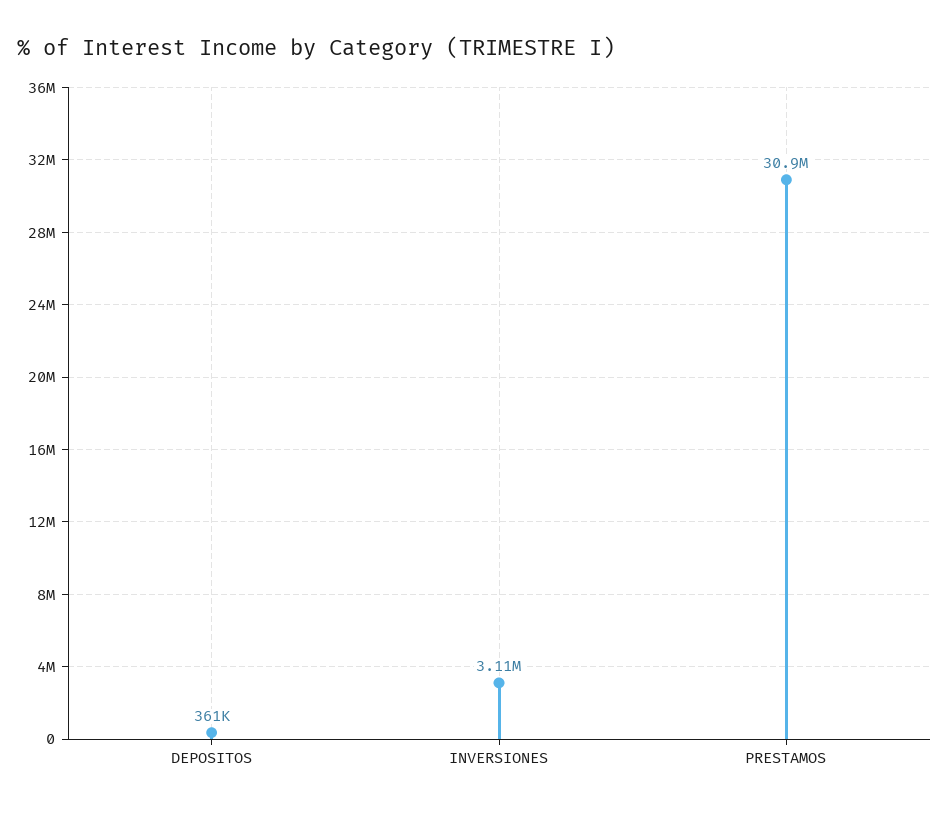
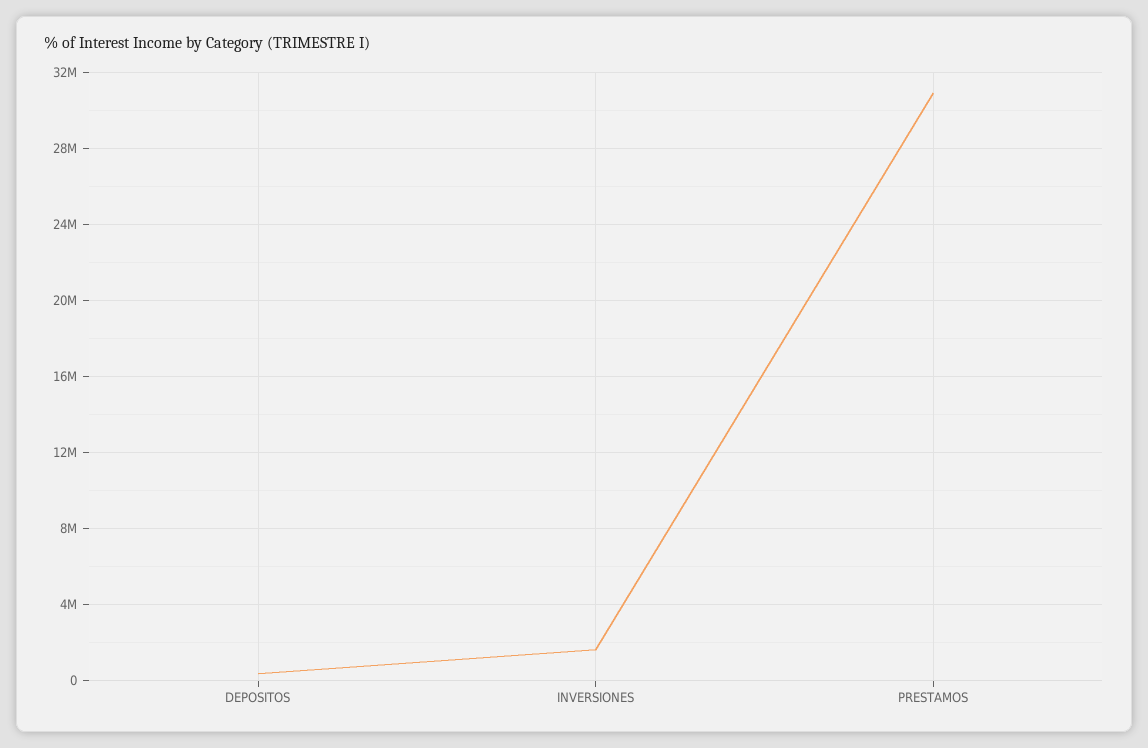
  {
    "DEPOSITOS": 361000,
-   "INVERSIONES": 3110000,
+   "INVERSIONES": 1500000,
    "PRESTAMOS": 30900000
  }

